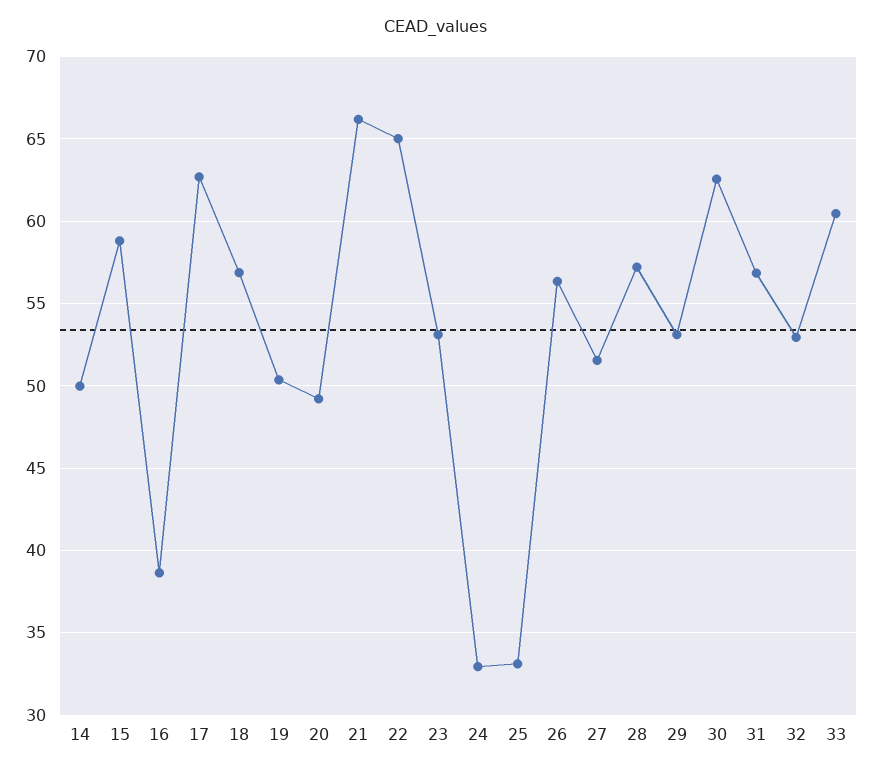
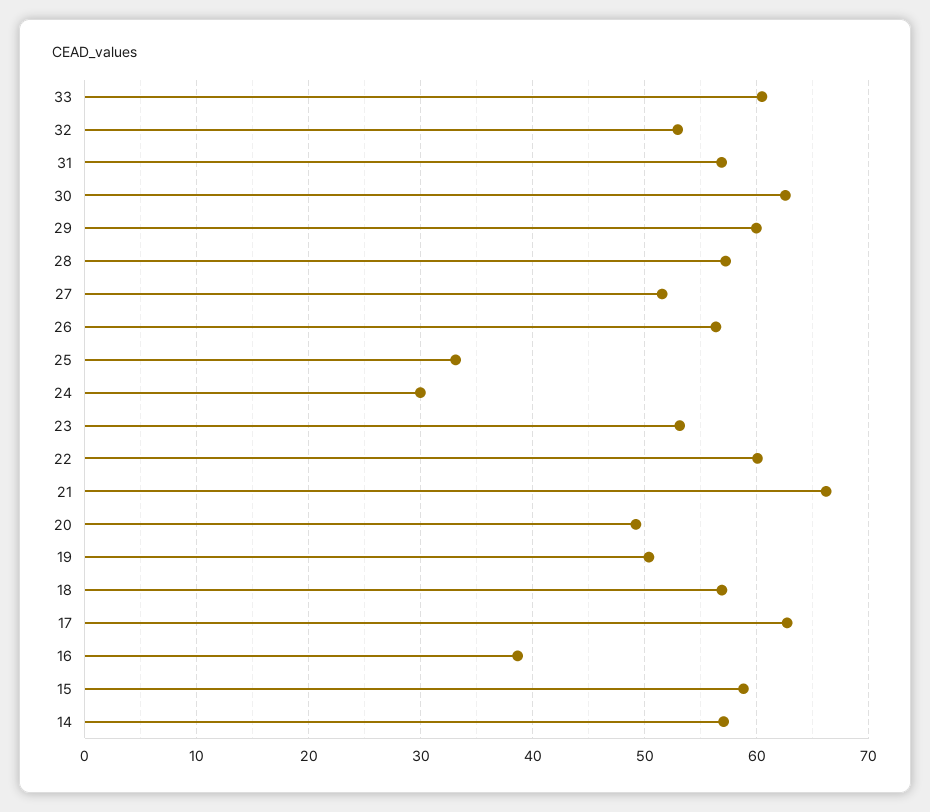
  {
-   "14": 50,
+   "14": 57,
    "15": 59,
    "16": 38.5,
    "17": 62.5,
    "18": 57,
    "19": 50.5,
    "20": 49,
    "21": 66,
-   "22": 65,
+   "22": 60,
    "23": 53,
-   "24": 33,
+   "24": 30,
    "25": 33,
    "26": 56.5,
    "27": 51.5,
    "28": 57,
-   "29": 53,
+   "29": 60,
    "30": 62.5,
    "31": 57,
    "32": 53,
    "33": 60.5
  }

